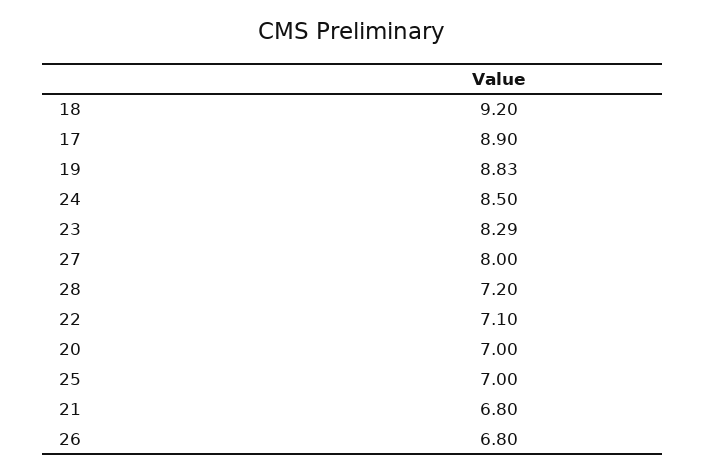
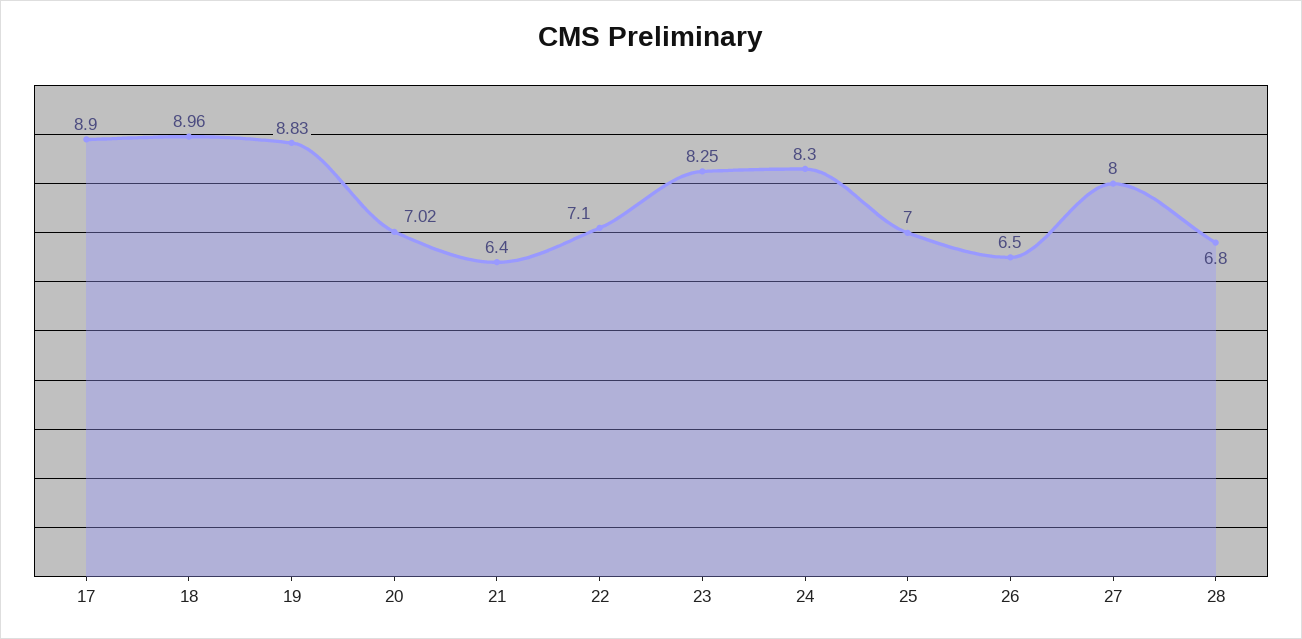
  {
-   "18": 9.2,
+   "18": 8.96,
    "17": 8.9,
    "19": 8.83,
-   "24": 8.5,
+   "24": 8.3,
-   "23": 8.29,
+   "23": 8.25,
    "27": 8,
-   "28": 7.2,
+   "28": 6.8,
    "22": 7.1,
-   "20": 7,
+   "20": 7.02,
    "25": 7,
-   "21": 6.8,
+   "21": 6.4,
-   "26": 6.8
+   "26": 6.5
  }

